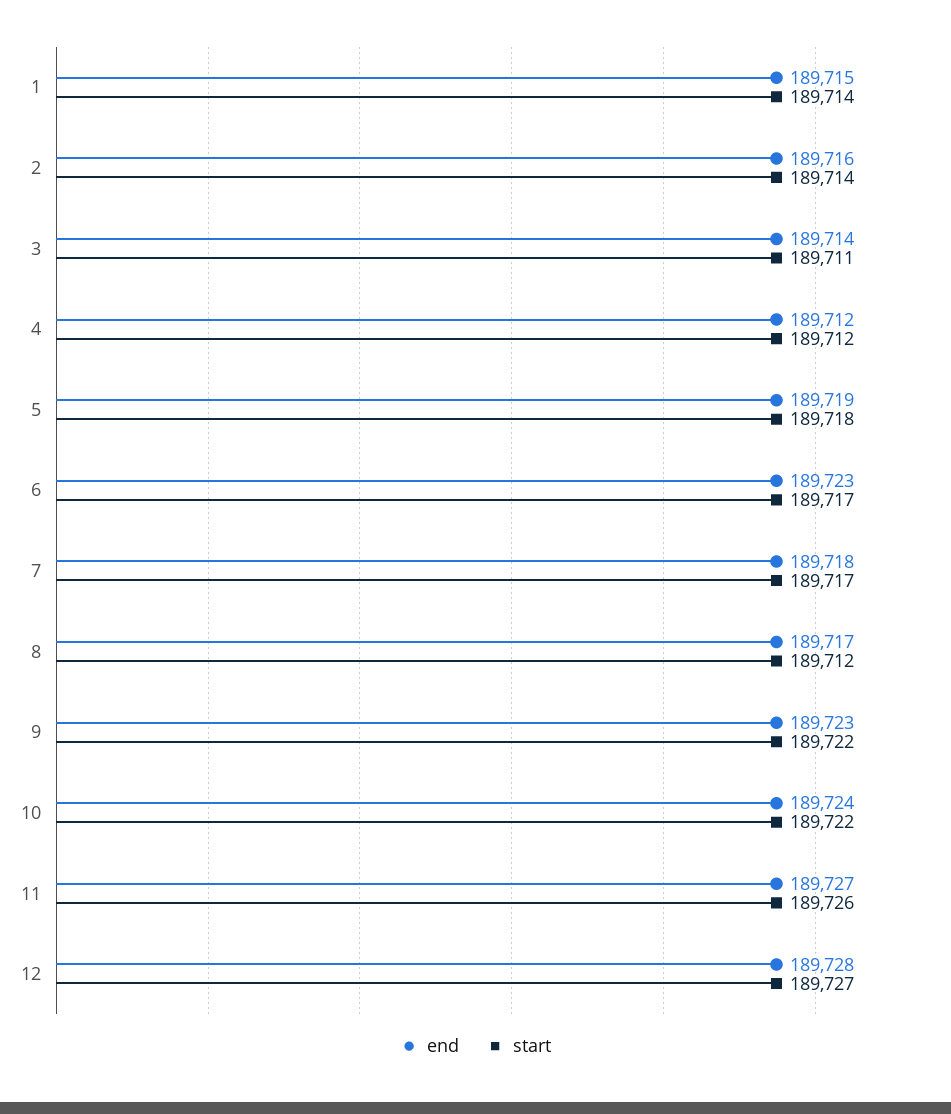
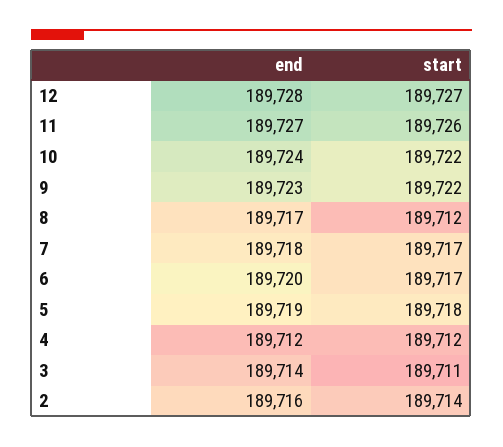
  {
    "end": {
-     "1": 189715,
      "2": 189716,
      "3": 189714,
      "4": 189712,
      "5": 189719,
-     "6": 189723,
+     "6": 189720,
      "7": 189718,
      "8": 189717,
      "9": 189723,
      "10": 189724,
      "11": 189727,
      "12": 189728
    },
    "start": {
-     "1": 189714,
      "2": 189714,
      "3": 189711,
      "4": 189712,
      "5": 189718,
      "6": 189717,
      "7": 189717,
      "8": 189712,
      "9": 189722,
      "10": 189722,
      "11": 189726,
      "12": 189727
    }
  }

